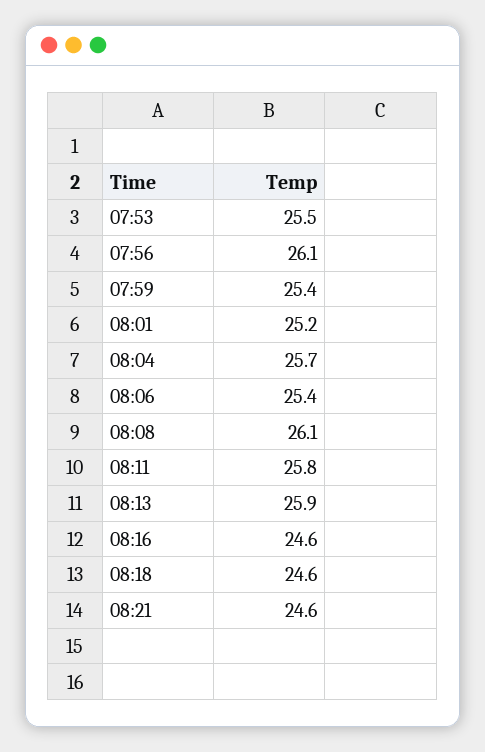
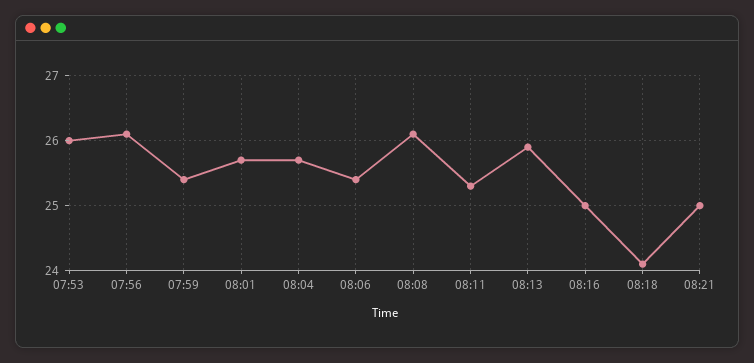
  {
-   "07:53": 25.5,
+   "07:53": 26,
    "07:56": 26.1,
    "07:59": 25.4,
-   "08:01": 25.2,
+   "08:01": 25.7,
    "08:04": 25.7,
    "08:06": 25.4,
    "08:08": 26.1,
-   "08:11": 25.8,
+   "08:11": 25.3,
    "08:13": 25.9,
-   "08:16": 24.6,
+   "08:16": 25,
-   "08:18": 24.6,
+   "08:18": 24.1,
-   "08:21": 24.6
+   "08:21": 25
  }

